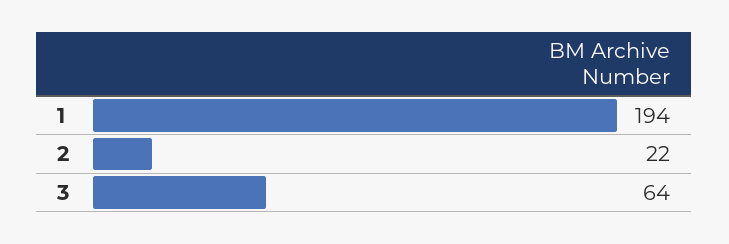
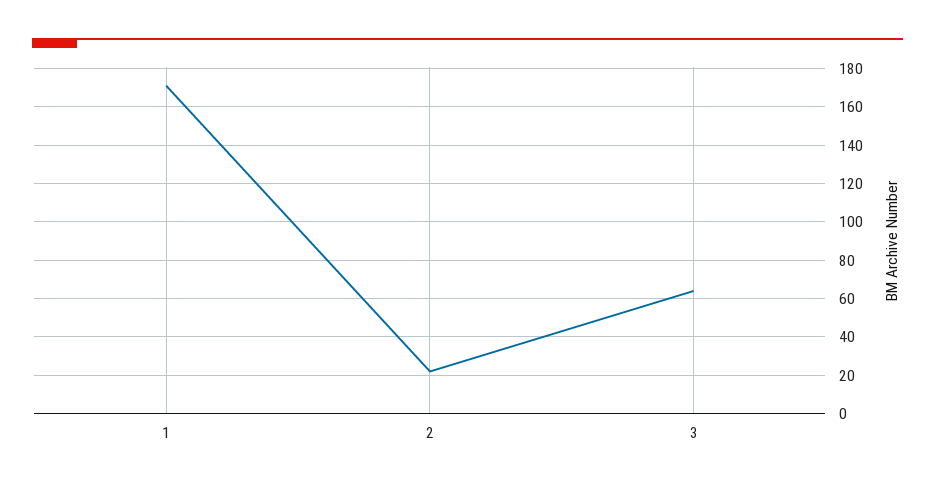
  {
-   "1": 194,
+   "1": 170,
    "2": 22,
    "3": 64
  }

